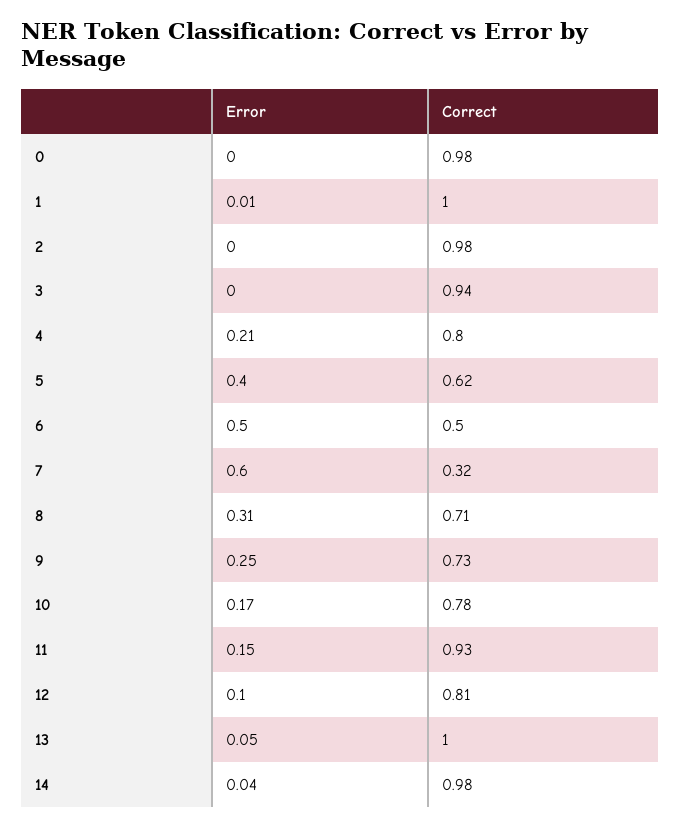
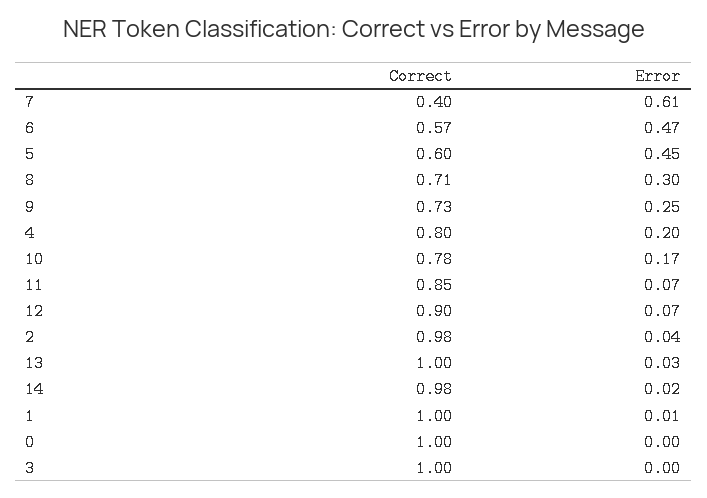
  {
    "Error": {
      "0": 0,
      "1": 0.01,
-     "2": 0,
+     "2": 0.04,
      "3": 0,
-     "4": 0.21,
+     "4": 0.2,
-     "5": 0.4,
+     "5": 0.45,
-     "6": 0.5,
+     "6": 0.47,
-     "7": 0.6,
+     "7": 0.61,
-     "8": 0.31,
+     "8": 0.3,
      "9": 0.25,
      "10": 0.17,
-     "11": 0.15,
+     "11": 0.07,
-     "12": 0.1,
+     "12": 0.07,
-     "13": 0.05,
+     "13": 0.03,
-     "14": 0.04
+     "14": 0.02
    },
    "Correct": {
-     "0": 0.98,
+     "0": 1,
      "1": 1,
      "2": 0.98,
-     "3": 0.94,
+     "3": 1,
      "4": 0.8,
-     "5": 0.62,
+     "5": 0.6,
-     "6": 0.5,
+     "6": 0.57,
-     "7": 0.32,
+     "7": 0.4,
      "8": 0.71,
      "9": 0.73,
      "10": 0.78,
-     "11": 0.93,
+     "11": 0.85,
-     "12": 0.81,
+     "12": 0.9,
      "13": 1,
      "14": 0.98
    }
  }

